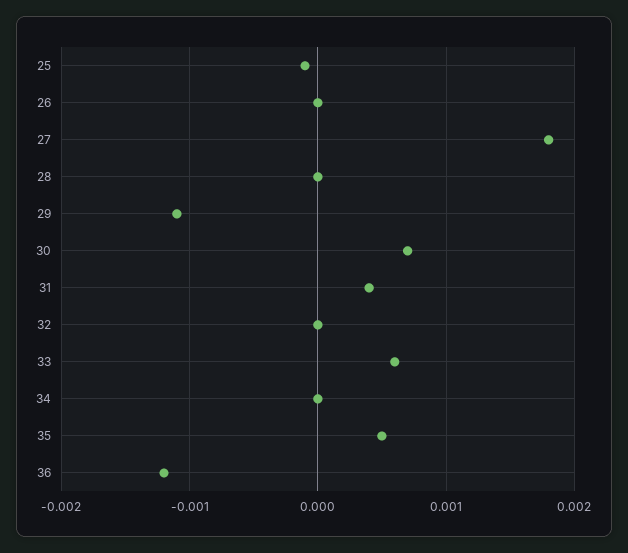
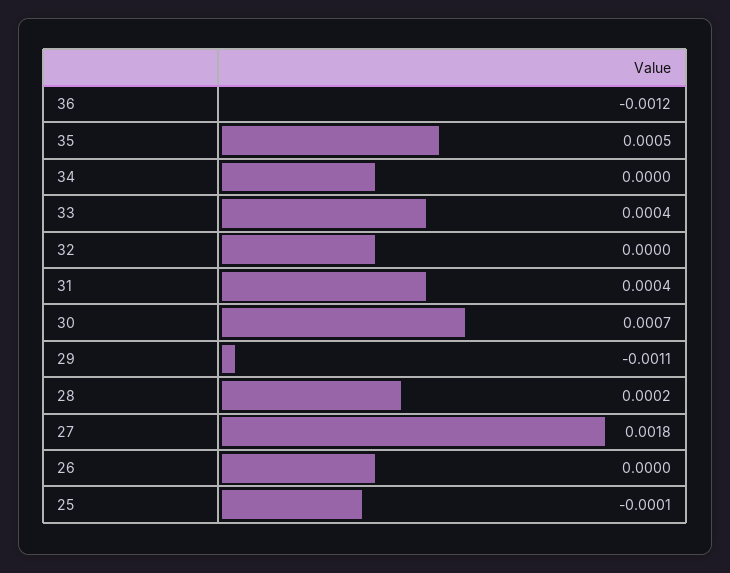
  {
    "25": -0.0001,
    "26": 0,
    "27": 0.0018,
-   "28": 0,
+   "28": 0.0002,
    "29": -0.0011,
    "30": 0.0007,
    "31": 0.0004,
    "32": 0,
-   "33": 0.0006,
+   "33": 0.0004,
    "34": 0,
    "35": 0.0005,
    "36": -0.0012
  }

